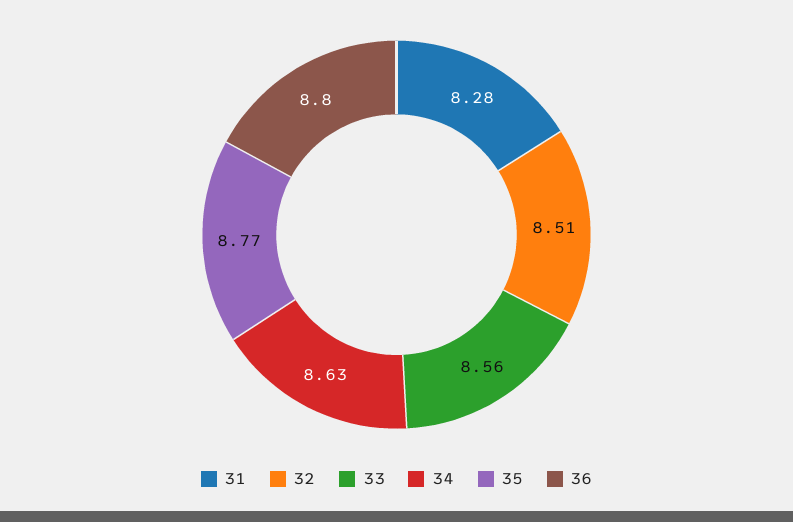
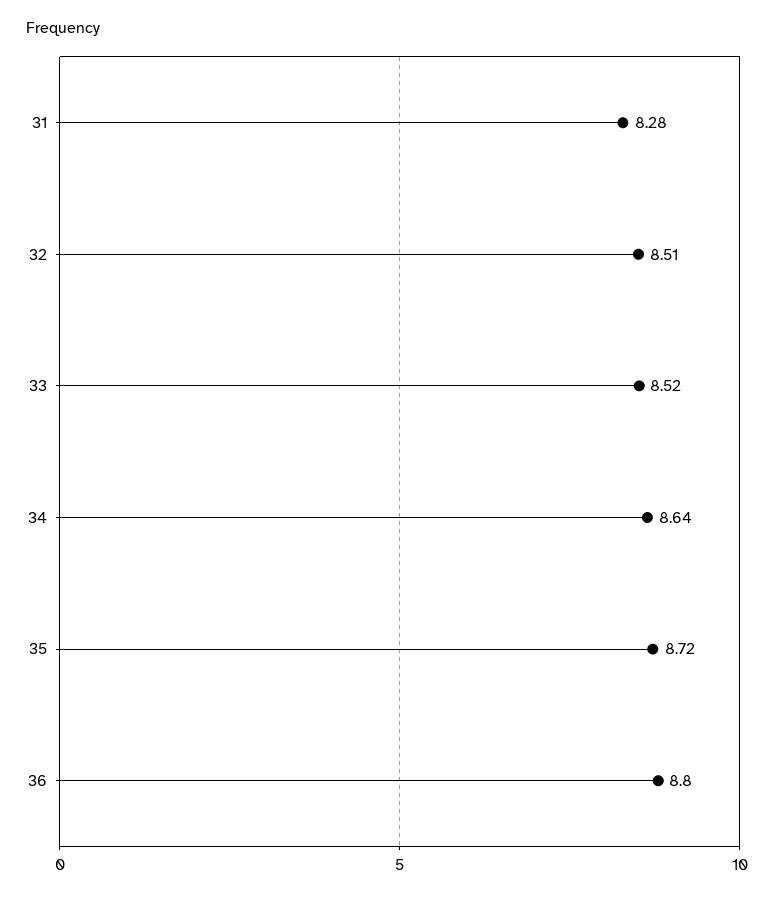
  {
    "31": 8.28,
    "32": 8.51,
-   "33": 8.56,
+   "33": 8.52,
-   "34": 8.63,
+   "34": 8.64,
-   "35": 8.77,
+   "35": 8.72,
    "36": 8.8
  }

